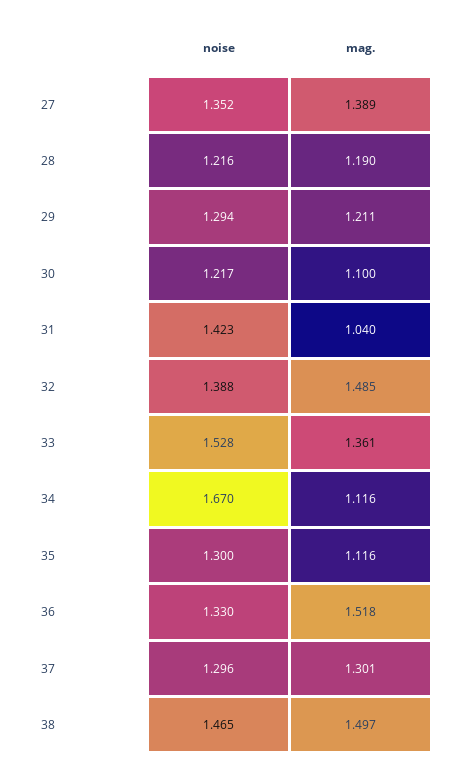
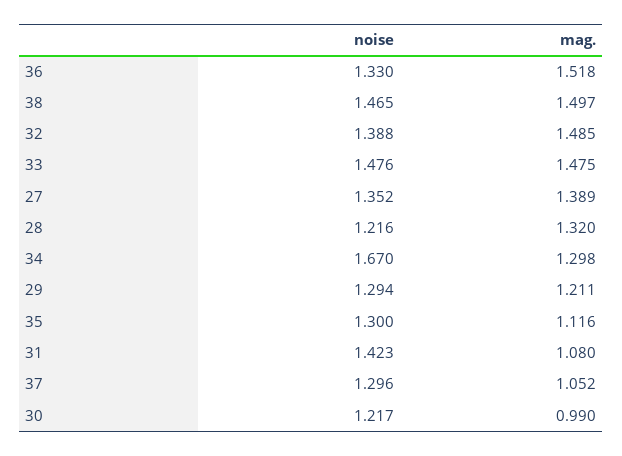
  {
    "noise": {
      "27": 1.352,
      "28": 1.216,
      "29": 1.294,
      "30": 1.217,
      "31": 1.423,
      "32": 1.388,
-     "33": 1.528,
+     "33": 1.476,
      "34": 1.67,
      "35": 1.3,
      "36": 1.33,
      "37": 1.296,
      "38": 1.465
    },
    "mag.": {
      "27": 1.389,
-     "28": 1.19,
+     "28": 1.32,
      "29": 1.211,
-     "30": 1.1,
+     "30": 0.99,
-     "31": 1.04,
+     "31": 1.08,
      "32": 1.485,
-     "33": 1.361,
+     "33": 1.475,
-     "34": 1.116,
+     "34": 1.298,
      "35": 1.116,
      "36": 1.518,
-     "37": 1.301,
+     "37": 1.052,
      "38": 1.497
    }
  }

